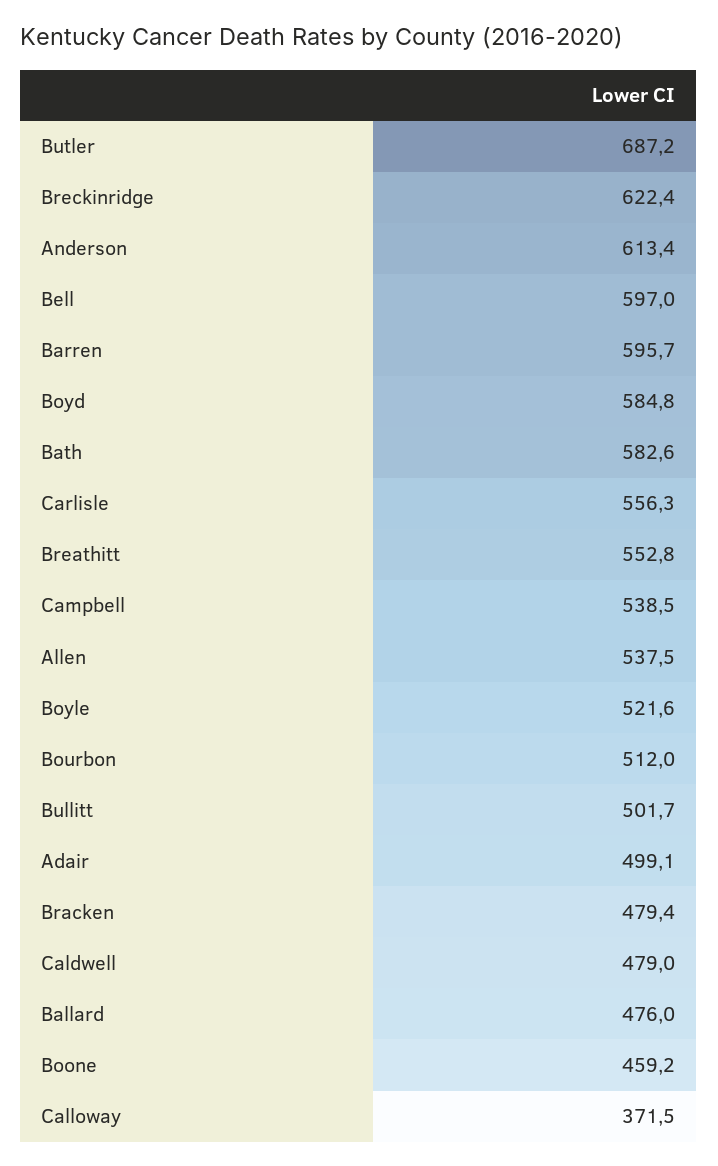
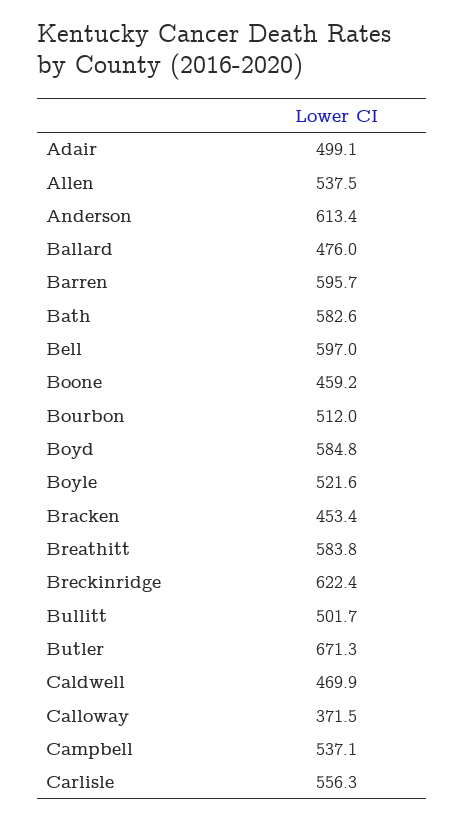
  {
-   "Butler": 687.2,
+   "Butler": 671.3,
    "Breckinridge": 622.4,
    "Anderson": 613.4,
    "Bell": 597,
    "Barren": 595.7,
    "Boyd": 584.8,
    "Bath": 582.6,
    "Carlisle": 556.3,
-   "Breathitt": 552.8,
+   "Breathitt": 583.8,
-   "Campbell": 538.5,
+   "Campbell": 537.1,
    "Allen": 537.5,
    "Boyle": 521.6,
    "Bourbon": 512,
    "Bullitt": 501.7,
    "Adair": 499.1,
-   "Bracken": 479.4,
+   "Bracken": 453.4,
-   "Caldwell": 479,
+   "Caldwell": 469.9,
    "Ballard": 476,
    "Boone": 459.2,
    "Calloway": 371.5
  }

